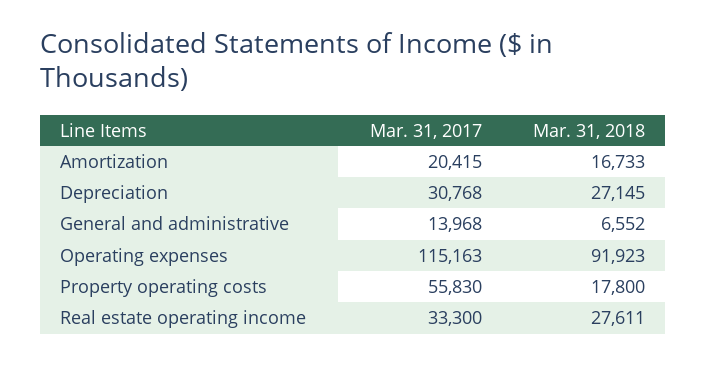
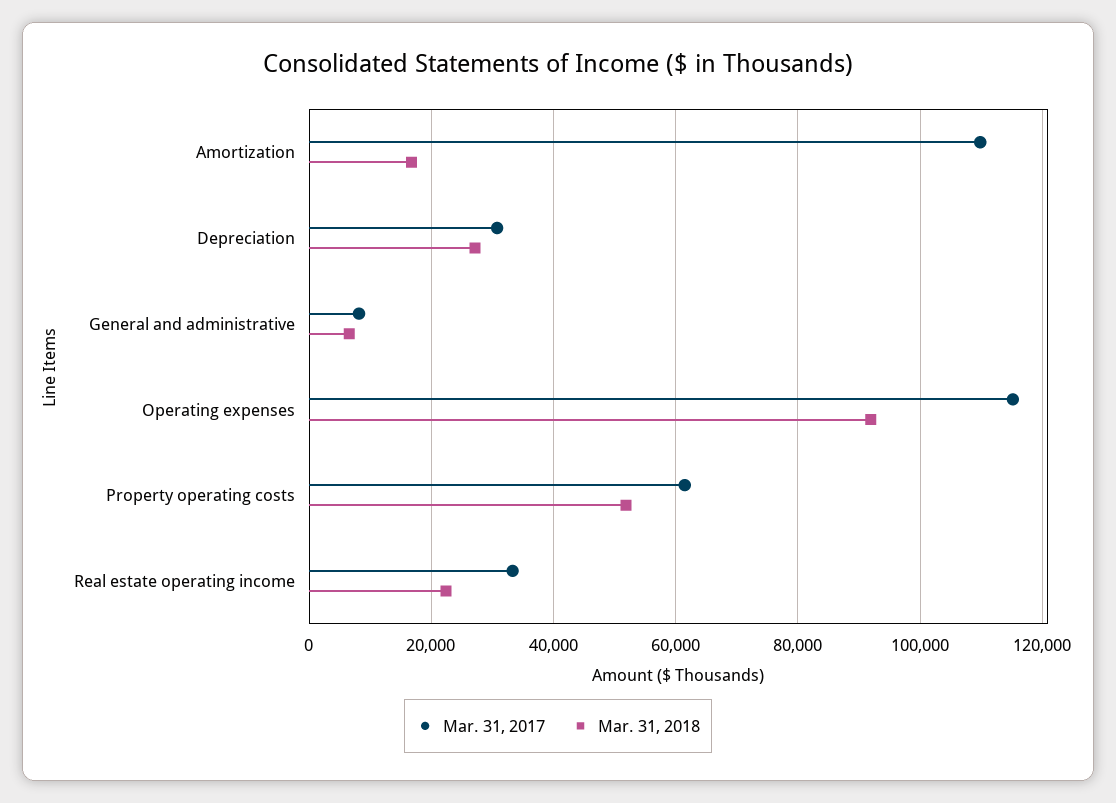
  {
    "Mar. 31, 2017": {
-     "Amortization": 20415,
+     "Amortization": 110000,
      "Depreciation": 30768,
-     "General and administrative": 13968,
+     "General and administrative": 8000,
      "Operating expenses": 115163,
-     "Property operating costs": 55830,
+     "Property operating costs": 62000,
      "Real estate operating income": 33300
    },
    "Mar. 31, 2018": {
      "Amortization": 16733,
      "Depreciation": 27145,
      "General and administrative": 6552,
      "Operating expenses": 91923,
-     "Property operating costs": 17800,
+     "Property operating costs": 52000,
-     "Real estate operating income": 27611
+     "Real estate operating income": 22000
    }
  }

